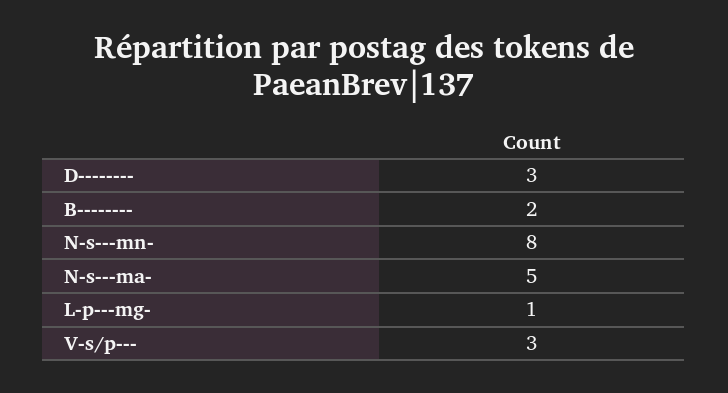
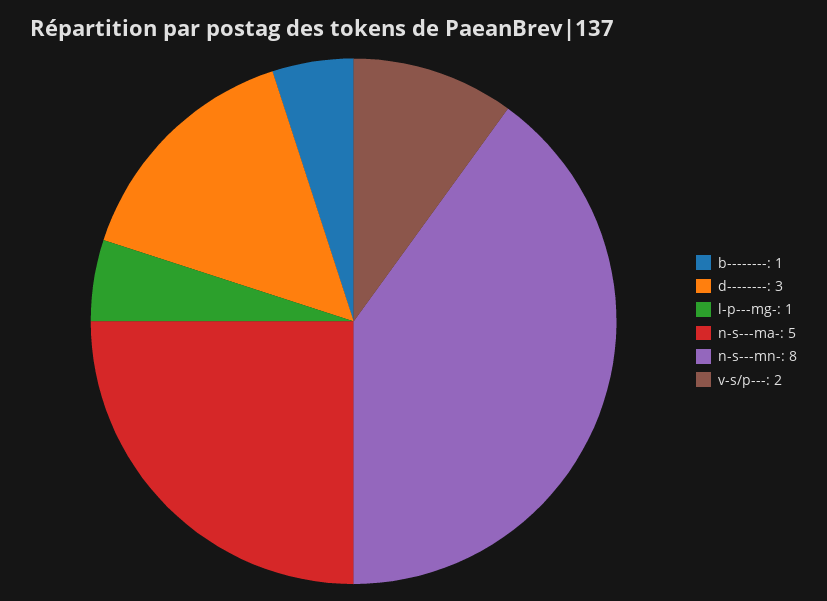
  {
    "D--------": 3,
-   "B--------": 2,
+   "B--------": 1,
    "N-s---mn-": 8,
    "N-s---ma-": 5,
    "L-p---mg-": 1,
-   "V-s/p---": 3
+   "V-s/p---": 2
  }

